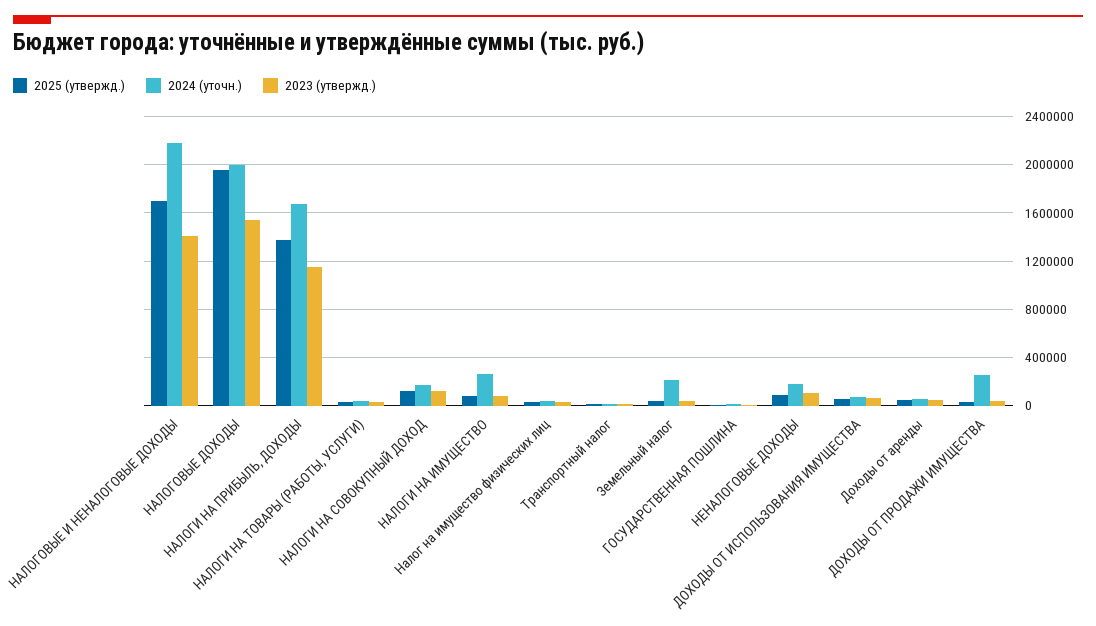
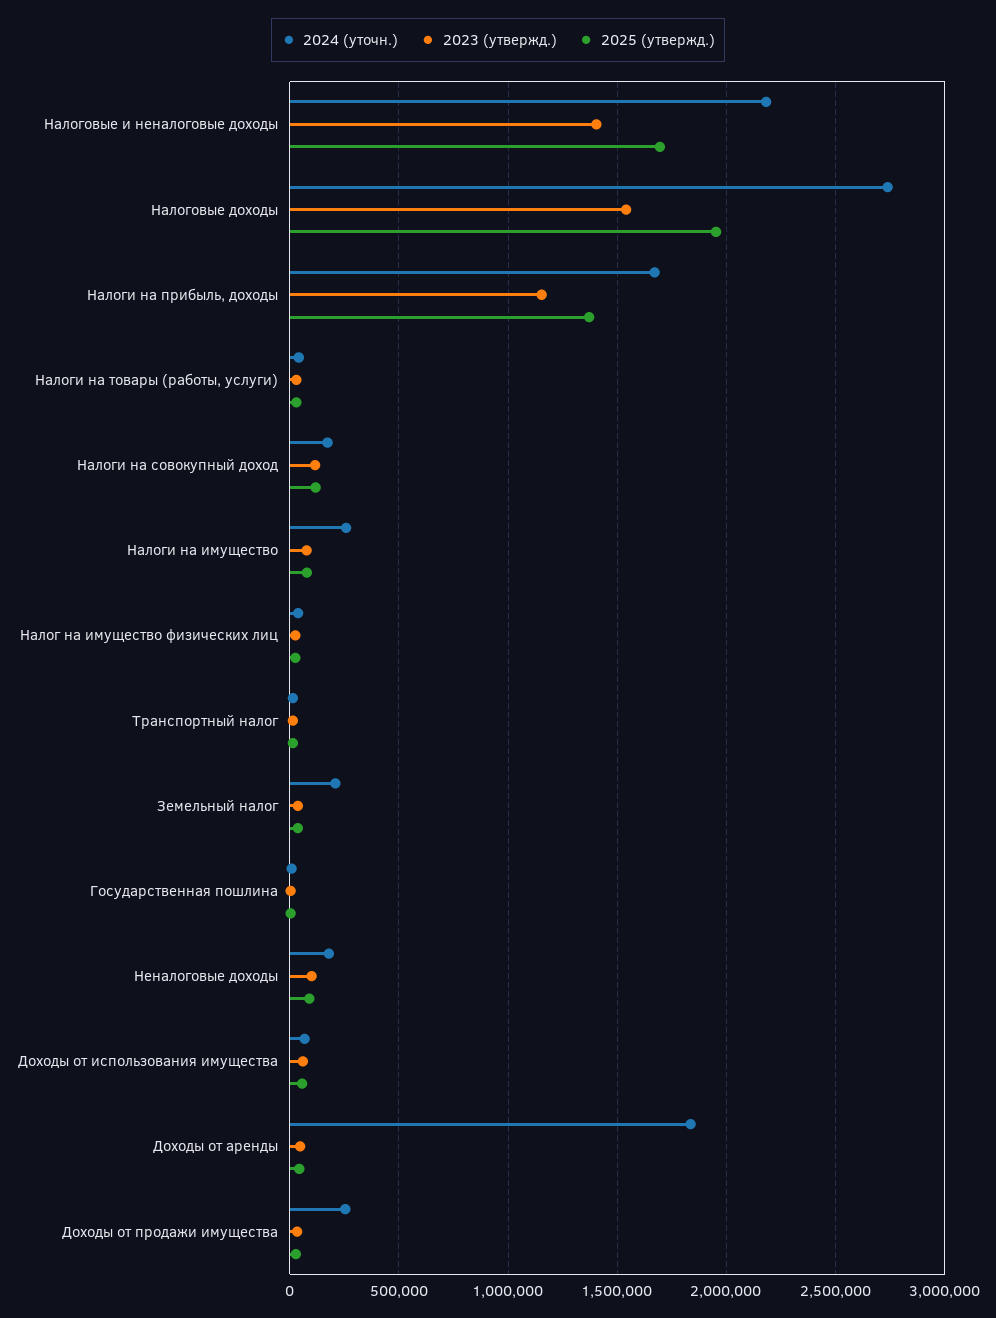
  {
    "2025 (утвержд.)": {
      "НАЛОГОВЫЕ И НЕНАЛОГОВЫЕ ДОХОДЫ": 1700000,
      "НАЛОГОВЫЕ ДОХОДЫ": 1950000,
      "НАЛОГИ НА ПРИБЫЛЬ, ДОХОДЫ": 1350000,
      "НАЛОГИ НА ТОВАРЫ (РАБОТЫ, УСЛУГИ)": 50000,
      "НАЛОГИ НА СОВОКУПНЫЙ ДОХОД": 100000,
      "НАЛОГИ НА ИМУЩЕСТВО": 100000,
      "Налог на имущество физических лиц": 50000,
      "Транспортный налог": 0,
      "Земельный налог": 50000,
      "ГОСУДАРСТВЕННАЯ ПОШЛИНА": 0,
      "НЕНАЛОГОВЫЕ ДОХОДЫ": 100000,
      "ДОХОДЫ ОТ ИСПОЛЬЗОВАНИЯ ИМУЩЕСТВА": 50000,
      "Доходы от аренды": 50000,
      "ДОХОДЫ ОТ ПРОДАЖИ ИМУЩЕСТВА": 50000
    },
    "2024 (уточн.)": {
      "НАЛОГОВЫЕ И НЕНАЛОГОВЫЕ ДОХОДЫ": 2200000,
-     "НАЛОГОВЫЕ ДОХОДЫ": 2000000,
+     "НАЛОГОВЫЕ ДОХОДЫ": 2750000,
      "НАЛОГИ НА ПРИБЫЛЬ, ДОХОДЫ": 1650000,
      "НАЛОГИ НА ТОВАРЫ (РАБОТЫ, УСЛУГИ)": 50000,
      "НАЛОГИ НА СОВОКУПНЫЙ ДОХОД": 150000,
      "НАЛОГИ НА ИМУЩЕСТВО": 250000,
      "Налог на имущество физических лиц": 50000,
      "Транспортный налог": 0,
      "Земельный налог": 200000,
      "ГОСУДАРСТВЕННАЯ ПОШЛИНА": 0,
      "НЕНАЛОГОВЫЕ ДОХОДЫ": 200000,
      "ДОХОДЫ ОТ ИСПОЛЬЗОВАНИЯ ИМУЩЕСТВА": 50000,
-     "Доходы от аренды": 50000,
+     "Доходы от аренды": 1850000,
      "ДОХОДЫ ОТ ПРОДАЖИ ИМУЩЕСТВА": 250000
    },
    "2023 (утвержд.)": {
      "НАЛОГОВЫЕ И НЕНАЛОГОВЫЕ ДОХОДЫ": 1400000,
      "НАЛОГОВЫЕ ДОХОДЫ": 1550000,
      "НАЛОГИ НА ПРИБЫЛЬ, ДОХОДЫ": 1150000,
      "НАЛОГИ НА ТОВАРЫ (РАБОТЫ, УСЛУГИ)": 50000,
      "НАЛОГИ НА СОВОКУПНЫЙ ДОХОД": 100000,
      "НАЛОГИ НА ИМУЩЕСТВО": 100000,
      "Налог на имущество физических лиц": 50000,
      "Транспортный налог": 0,
      "Земельный налог": 50000,
      "ГОСУДАРСТВЕННАЯ ПОШЛИНА": 0,
      "НЕНАЛОГОВЫЕ ДОХОДЫ": 100000,
      "ДОХОДЫ ОТ ИСПОЛЬЗОВАНИЯ ИМУЩЕСТВА": 50000,
      "Доходы от аренды": 50000,
      "ДОХОДЫ ОТ ПРОДАЖИ ИМУЩЕСТВА": 50000
    }
  }

